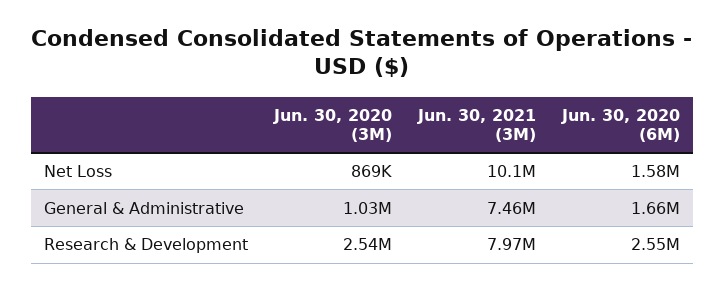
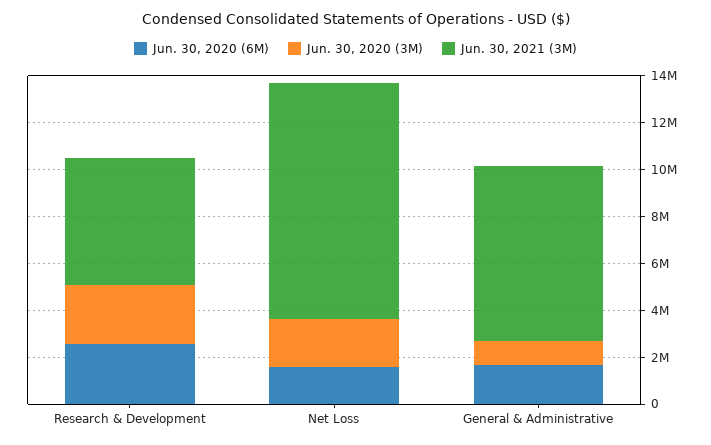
  {
    "Jun. 30, 2020 (3M)": {
-     "Net Loss": 869000,
+     "Net Loss": 2000000,
      "General & Administrative": 1030000,
      "Research & Development": 2540000
    },
    "Jun. 30, 2021 (3M)": {
      "Net Loss": 10100000,
      "General & Administrative": 7460000,
-     "Research & Development": 7970000
+     "Research & Development": 5500000
    },
    "Jun. 30, 2020 (6M)": {
      "Net Loss": 1580000,
      "General & Administrative": 1660000,
      "Research & Development": 2550000
    }
  }

